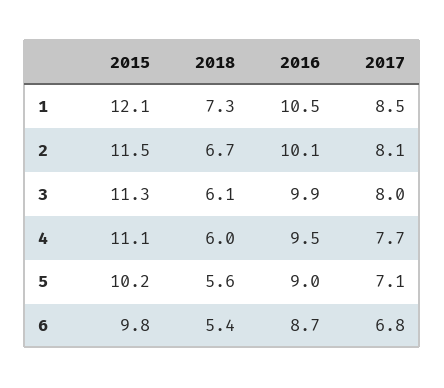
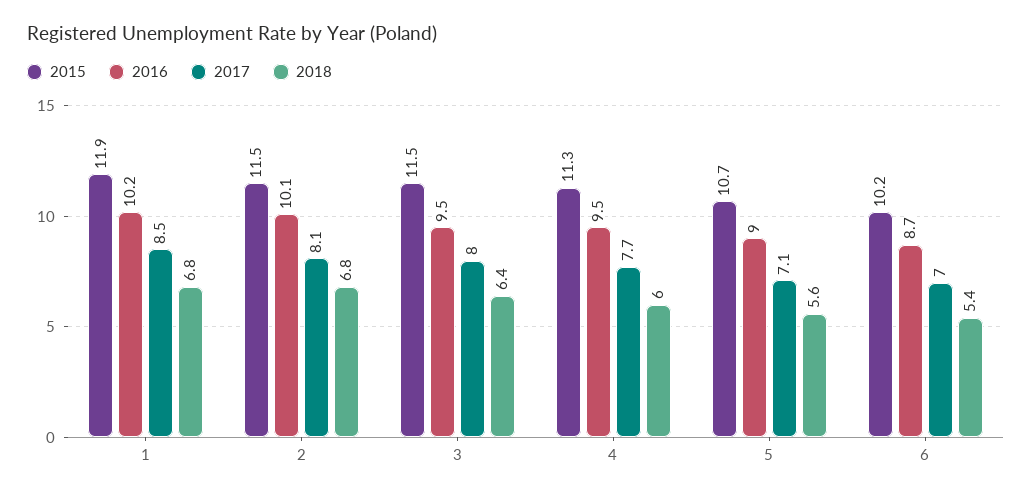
  {
    "2015": {
-     "1": 12.1,
+     "1": 11.9,
      "2": 11.5,
-     "3": 11.3,
+     "3": 11.5,
-     "4": 11.1,
+     "4": 11.3,
-     "5": 10.2,
+     "5": 10.7,
-     "6": 9.8
+     "6": 10.2
    },
    "2018": {
-     "1": 7.3,
+     "1": 6.8,
-     "2": 6.7,
+     "2": 6.8,
-     "3": 6.1,
+     "3": 6.4,
      "4": 6,
      "5": 5.6,
      "6": 5.4
    },
    "2016": {
-     "1": 10.5,
+     "1": 10.2,
      "2": 10.1,
-     "3": 9.9,
+     "3": 9.5,
      "4": 9.5,
      "5": 9,
      "6": 8.7
    },
    "2017": {
      "1": 8.5,
      "2": 8.1,
      "3": 8,
      "4": 7.7,
      "5": 7.1,
-     "6": 6.8
+     "6": 7
    }
  }

